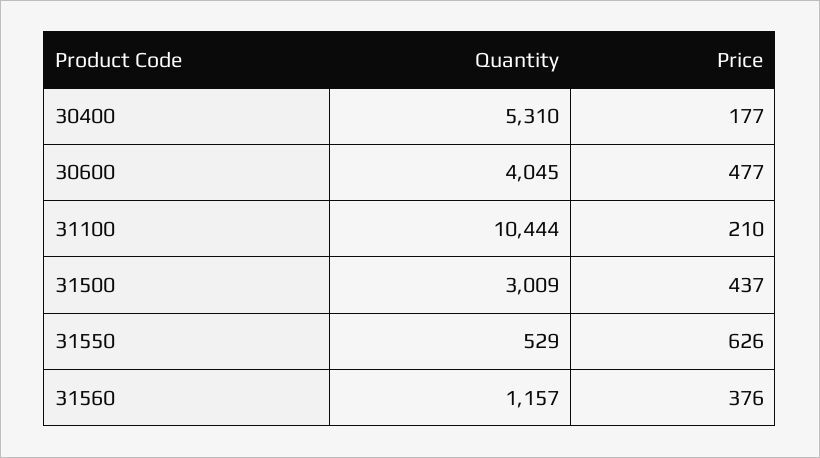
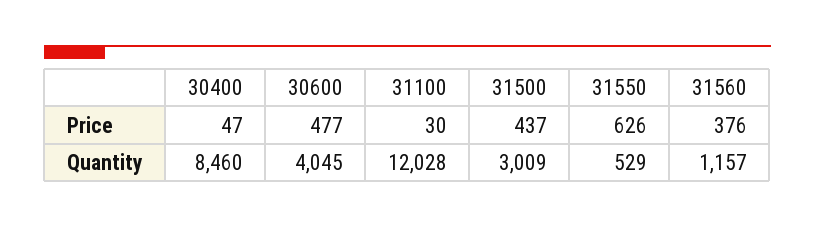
  {
    "Quantity": {
-     "30400": 5310,
+     "30400": 8460,
      "30600": 4045,
-     "31100": 10444,
+     "31100": 12028,
      "31500": 3009,
      "31550": 529,
      "31560": 1157
    },
    "Price": {
-     "30400": 177,
+     "30400": 47,
      "30600": 477,
-     "31100": 210,
+     "31100": 30,
      "31500": 437,
      "31550": 626,
      "31560": 376
    }
  }

